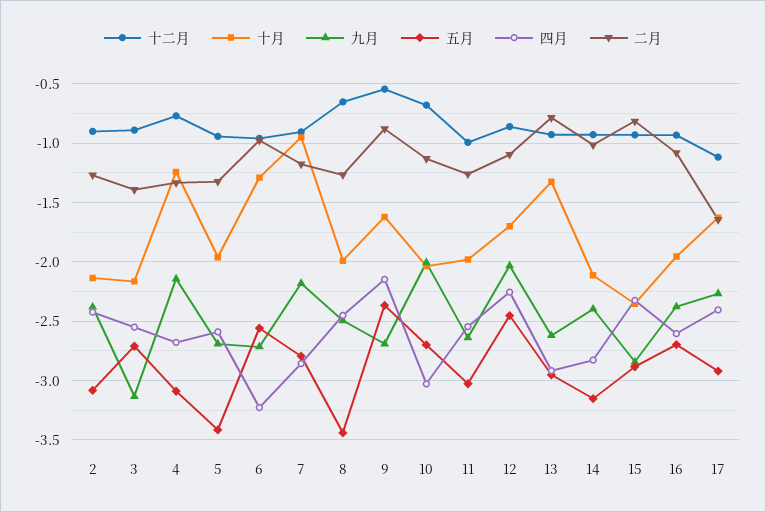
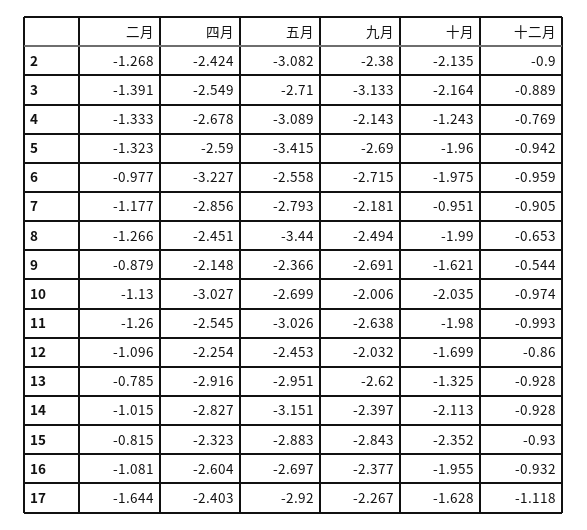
  {
    "十二月": {
      "2": -0.9,
      "3": -0.889,
      "4": -0.769,
      "5": -0.942,
      "6": -0.959,
      "7": -0.905,
      "8": -0.653,
      "9": -0.544,
-     "10": -0.7,
+     "10": -0.974,
      "11": -0.993,
      "12": -0.86,
      "13": -0.928,
      "14": -0.928,
      "15": -0.93,
      "16": -0.932,
      "17": -1.118
    },
    "十月": {
      "2": -2.135,
      "3": -2.164,
      "4": -1.243,
      "5": -1.96,
-     "6": -1.3,
+     "6": -1.975,
      "7": -0.951,
      "8": -1.99,
      "9": -1.621,
      "10": -2.035,
      "11": -1.98,
      "12": -1.699,
      "13": -1.325,
      "14": -2.113,
      "15": -2.352,
      "16": -1.955,
      "17": -1.628
    },
    "九月": {
      "2": -2.38,
      "3": -3.133,
      "4": -2.143,
      "5": -2.69,
      "6": -2.715,
      "7": -2.181,
      "8": -2.494,
      "9": -2.691,
      "10": -2.006,
      "11": -2.638,
      "12": -2.032,
      "13": -2.62,
      "14": -2.397,
      "15": -2.843,
      "16": -2.377,
      "17": -2.267
    },
    "五月": {
      "2": -3.082,
      "3": -2.71,
      "4": -3.089,
      "5": -3.415,
      "6": -2.558,
      "7": -2.793,
      "8": -3.44,
      "9": -2.366,
      "10": -2.699,
      "11": -3.026,
      "12": -2.453,
      "13": -2.951,
      "14": -3.151,
      "15": -2.883,
      "16": -2.697,
      "17": -2.92
    },
    "四月": {
      "2": -2.424,
      "3": -2.549,
      "4": -2.678,
      "5": -2.59,
      "6": -3.227,
      "7": -2.856,
      "8": -2.451,
      "9": -2.148,
      "10": -3.027,
      "11": -2.545,
      "12": -2.254,
      "13": -2.916,
      "14": -2.827,
      "15": -2.323,
      "16": -2.604,
      "17": -2.403
    },
    "二月": {
      "2": -1.268,
      "3": -1.391,
      "4": -1.333,
      "5": -1.323,
      "6": -0.977,
      "7": -1.177,
      "8": -1.266,
      "9": -0.879,
      "10": -1.13,
      "11": -1.26,
      "12": -1.096,
      "13": -0.785,
      "14": -1.015,
      "15": -0.815,
      "16": -1.081,
      "17": -1.644
    }
  }

